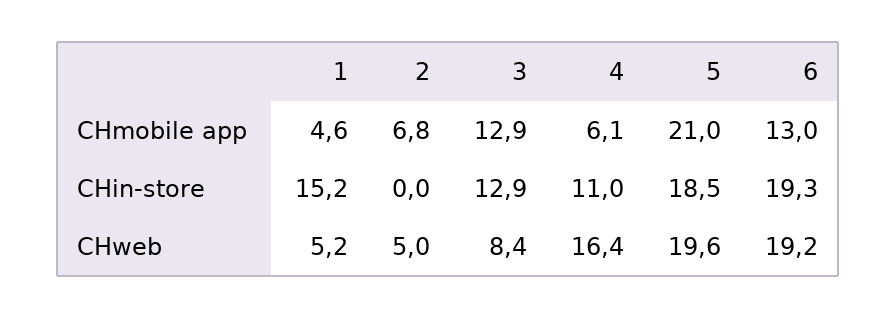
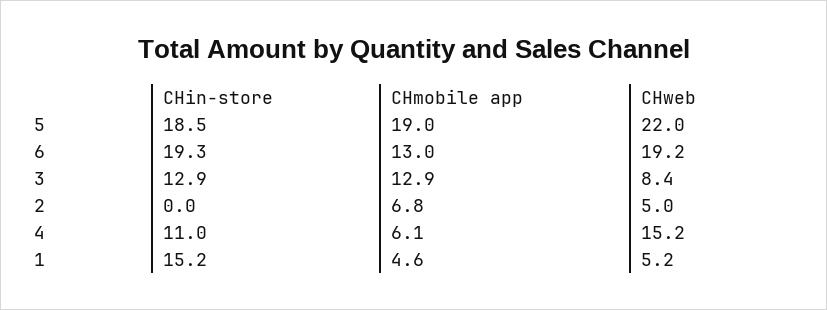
  {
    "1": {
      "CHmobile app": 4.6,
      "CHin-store": 15.2,
      "CHweb": 5.2
    },
    "2": {
      "CHmobile app": 6.8,
      "CHin-store": 0,
      "CHweb": 5
    },
    "3": {
      "CHmobile app": 12.9,
      "CHin-store": 12.9,
      "CHweb": 8.4
    },
    "4": {
      "CHmobile app": 6.1,
      "CHin-store": 11,
-     "CHweb": 16.4
+     "CHweb": 15.2
    },
    "5": {
-     "CHmobile app": 21,
+     "CHmobile app": 19,
      "CHin-store": 18.5,
-     "CHweb": 19.6
+     "CHweb": 22
    },
    "6": {
      "CHmobile app": 13,
      "CHin-store": 19.3,
      "CHweb": 19.2
    }
  }

